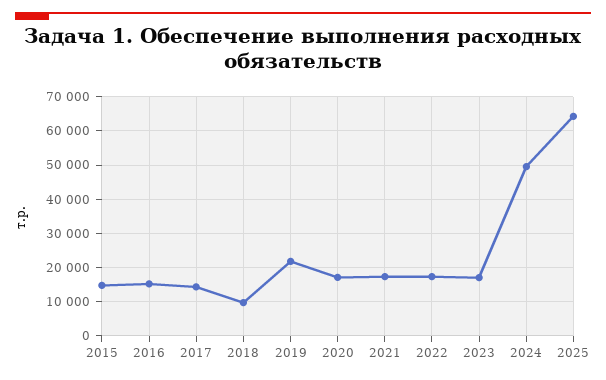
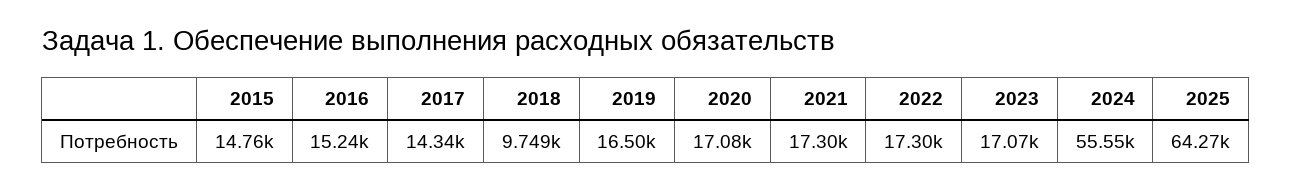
  {
    "2015": 14760,
    "2016": 15240,
    "2017": 14340,
    "2018": 9749,
-   "2019": 22000,
+   "2019": 16500,
    "2020": 17080,
    "2021": 17300,
    "2022": 17300,
    "2023": 17070,
-   "2024": 50000,
+   "2024": 55550,
    "2025": 64270
  }

